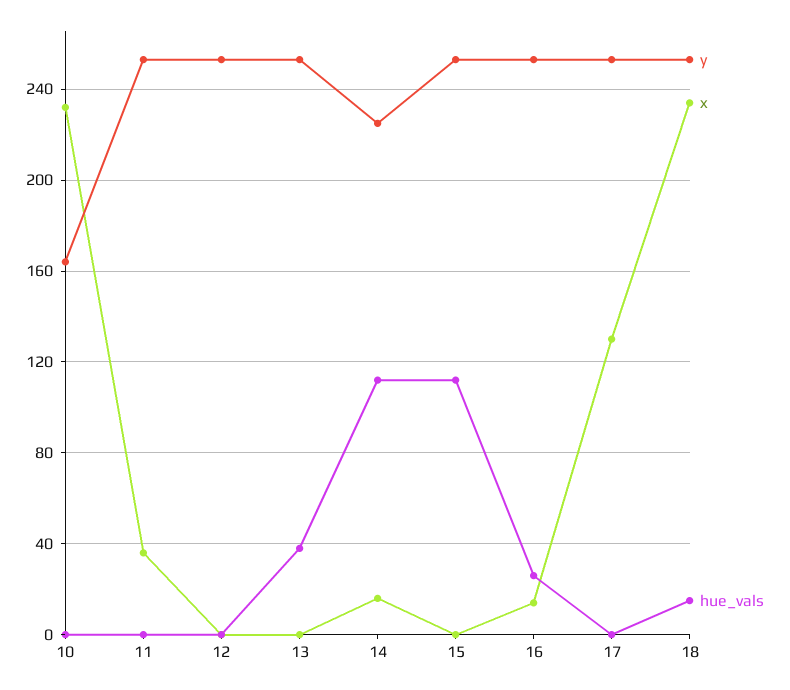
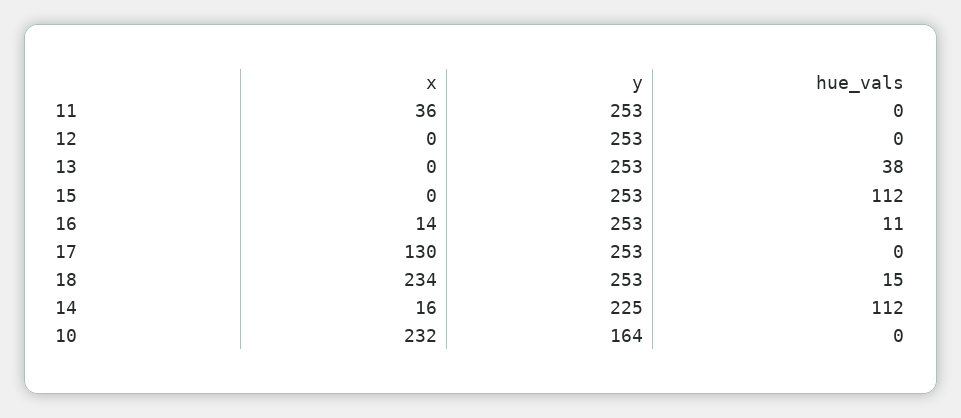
  {
    "y": {
      "10": 164,
      "11": 253,
      "12": 253,
      "13": 253,
      "14": 225,
      "15": 253,
      "16": 253,
      "17": 253,
      "18": 253
    },
    "x": {
      "10": 232,
      "11": 36,
      "12": 0,
      "13": 0,
      "14": 16,
      "15": 0,
      "16": 14,
      "17": 130,
      "18": 234
    },
    "hue_vals": {
      "10": 0,
      "11": 0,
      "12": 0,
      "13": 38,
      "14": 112,
      "15": 112,
-     "16": 25,
+     "16": 11,
      "17": 0,
      "18": 15
    }
  }

